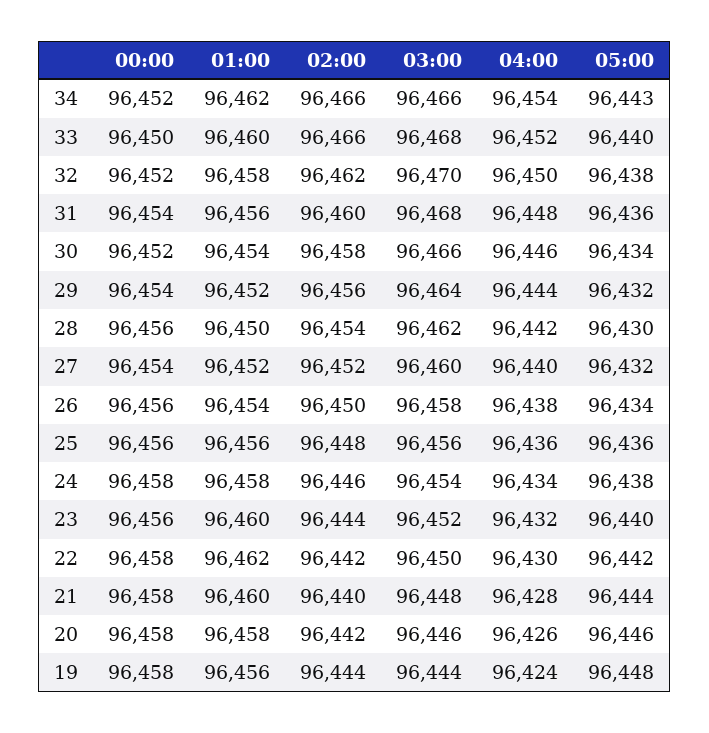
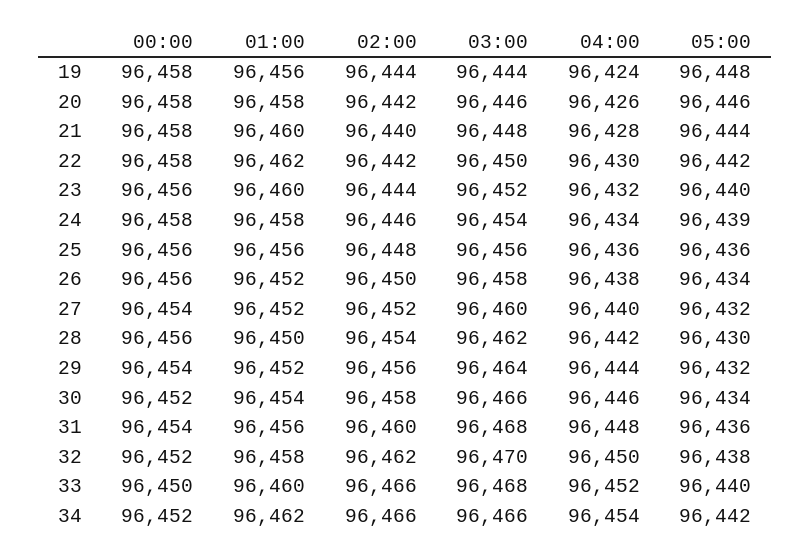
  {
    "00:00": {
      "34": 96452,
      "33": 96450,
      "32": 96452,
      "31": 96454,
      "30": 96452,
      "29": 96454,
      "28": 96456,
      "27": 96454,
      "26": 96456,
      "25": 96456,
      "24": 96458,
      "23": 96456,
      "22": 96458,
      "21": 96458,
      "20": 96458,
      "19": 96458
    },
    "01:00": {
      "34": 96462,
      "33": 96460,
      "32": 96458,
      "31": 96456,
      "30": 96454,
      "29": 96452,
      "28": 96450,
      "27": 96452,
-     "26": 96454,
+     "26": 96452,
      "25": 96456,
      "24": 96458,
      "23": 96460,
      "22": 96462,
      "21": 96460,
      "20": 96458,
      "19": 96456
    },
    "02:00": {
      "34": 96466,
      "33": 96466,
      "32": 96462,
      "31": 96460,
      "30": 96458,
      "29": 96456,
      "28": 96454,
      "27": 96452,
      "26": 96450,
      "25": 96448,
      "24": 96446,
      "23": 96444,
      "22": 96442,
      "21": 96440,
      "20": 96442,
      "19": 96444
    },
    "03:00": {
      "34": 96466,
      "33": 96468,
      "32": 96470,
      "31": 96468,
      "30": 96466,
      "29": 96464,
      "28": 96462,
      "27": 96460,
      "26": 96458,
      "25": 96456,
      "24": 96454,
      "23": 96452,
      "22": 96450,
      "21": 96448,
      "20": 96446,
      "19": 96444
    },
    "04:00": {
      "34": 96454,
      "33": 96452,
      "32": 96450,
      "31": 96448,
      "30": 96446,
      "29": 96444,
      "28": 96442,
      "27": 96440,
      "26": 96438,
      "25": 96436,
      "24": 96434,
      "23": 96432,
      "22": 96430,
      "21": 96428,
      "20": 96426,
      "19": 96424
    },
    "05:00": {
-     "34": 96443,
+     "34": 96442,
      "33": 96440,
      "32": 96438,
      "31": 96436,
      "30": 96434,
      "29": 96432,
      "28": 96430,
      "27": 96432,
      "26": 96434,
      "25": 96436,
-     "24": 96438,
+     "24": 96439,
      "23": 96440,
      "22": 96442,
      "21": 96444,
      "20": 96446,
      "19": 96448
    }
  }

